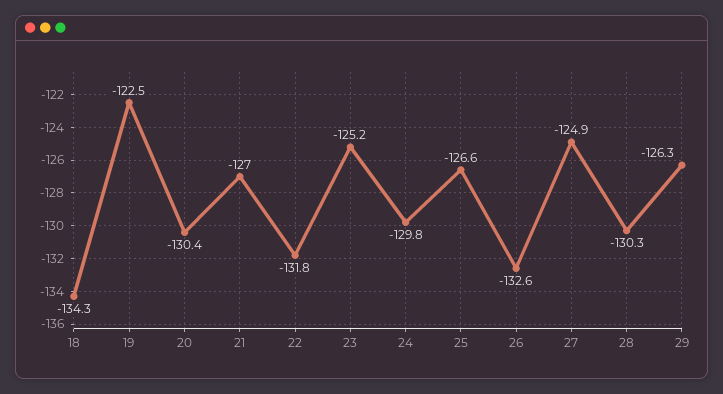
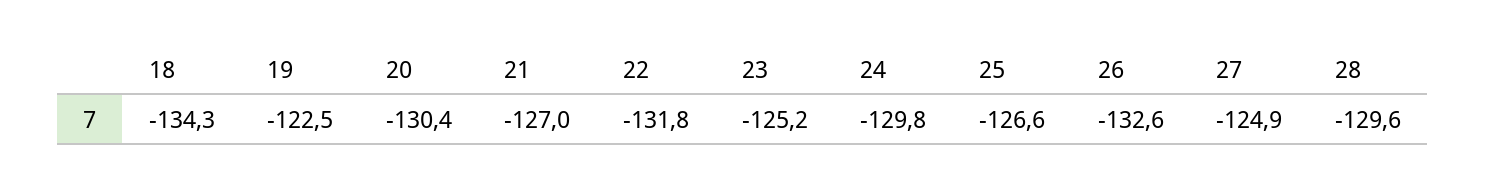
  {
    "18": -134.3,
    "19": -122.5,
    "20": -130.4,
    "21": -127,
    "22": -131.8,
    "23": -125.2,
    "24": -129.8,
    "25": -126.6,
    "26": -132.6,
    "27": -124.9,
-   "28": -130.3,
+   "28": -129.6
-   "29": -126.3
  }

